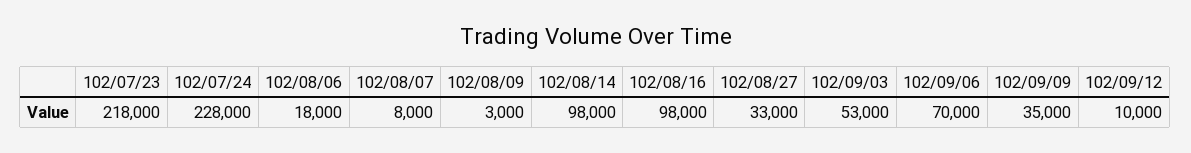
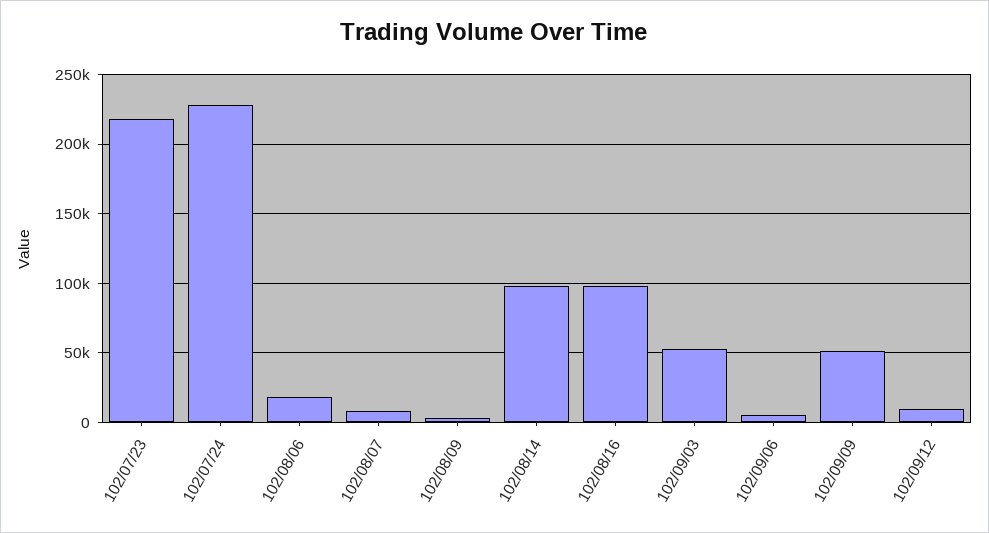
  {
    "102/07/23": 218000,
    "102/07/24": 228000,
    "102/08/06": 18000,
    "102/08/07": 8000,
    "102/08/09": 3000,
    "102/08/14": 98000,
    "102/08/16": 98000,
-   "102/08/27": 33000,
    "102/09/03": 53000,
-   "102/09/06": 70000,
+   "102/09/06": 5000,
-   "102/09/09": 35000,
+   "102/09/09": 50000,
    "102/09/12": 10000
  }

